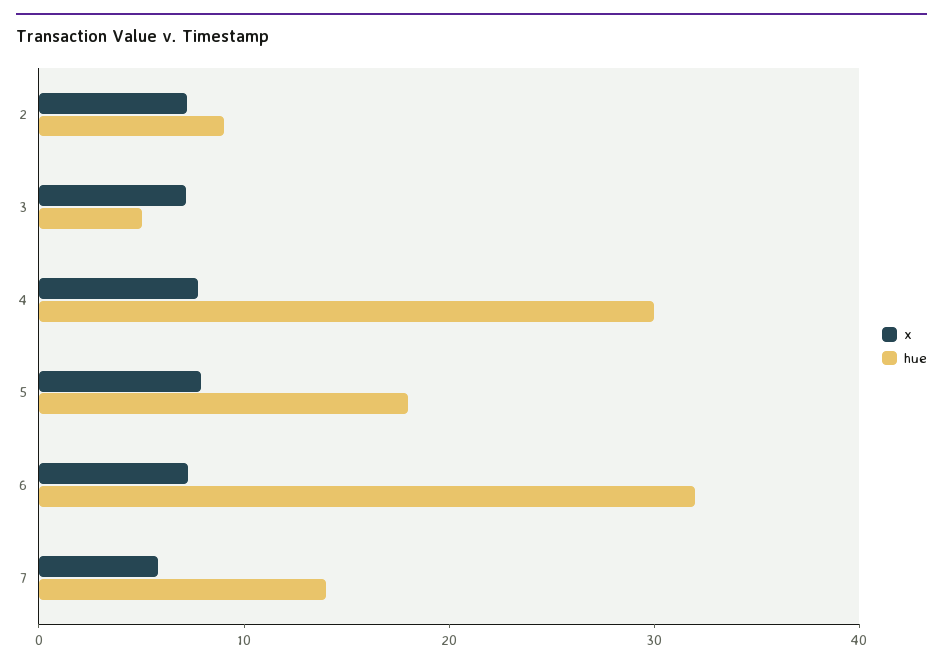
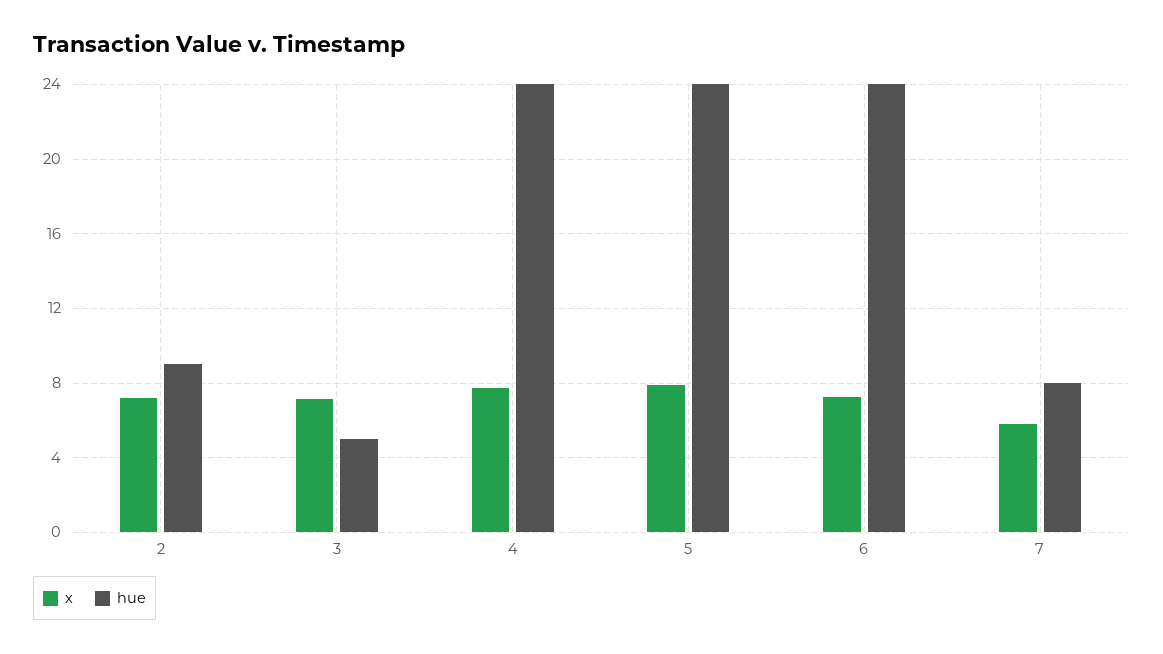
  {
    "x": {
      "2": 7,
      "3": 7,
      "4": 8,
      "5": 8,
      "6": 7.5,
      "7": 6
    },
    "hue": {
      "2": 9,
      "3": 5,
-     "4": 30,
+     "4": 24,
-     "5": 18,
+     "5": 24,
-     "6": 32,
+     "6": 24,
-     "7": 14
+     "7": 8
    }
  }

